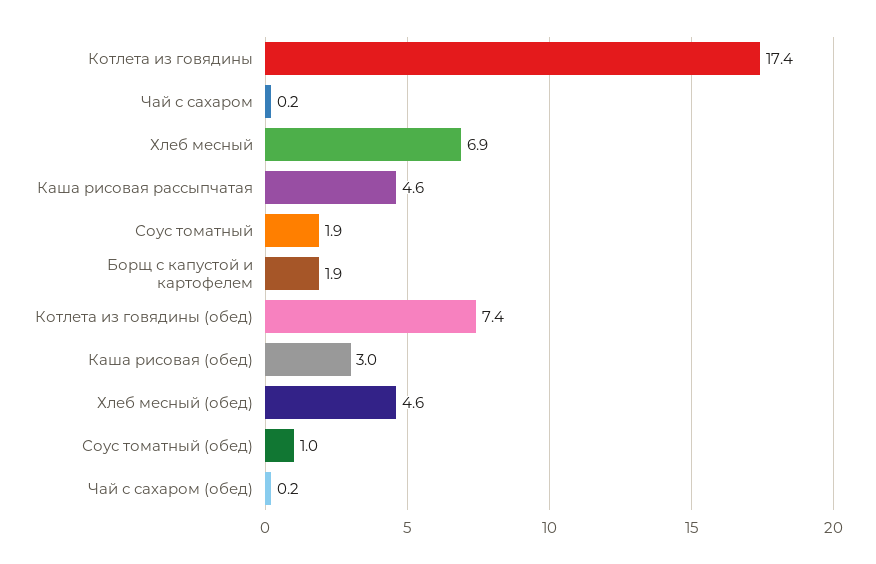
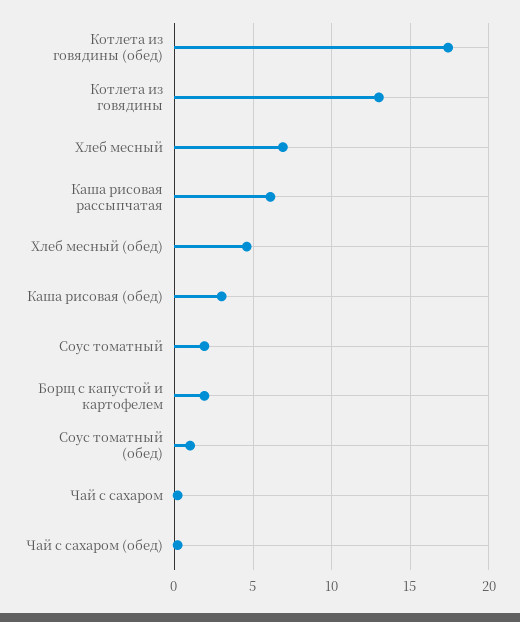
  {
-   "Котлета из говядины": 17.4,
+   "Котлета из говядины": 13,
    "Чай с сахаром": 0.2,
    "Хлеб месный": 6.9,
-   "Каша рисовая рассыпчатая": 4.6,
+   "Каша рисовая рассыпчатая": 6,
    "Соус томатный": 1.9,
    "Борщ с капустой и картофелем": 1.9,
-   "Котлета из говядины (обед)": 7.4,
+   "Котлета из говядины (обед)": 17.5,
    "Каша рисовая (обед)": 3,
    "Хлеб месный (обед)": 4.6,
    "Соус томатный (обед)": 1,
    "Чай с сахаром (обед)": 0.2
  }

